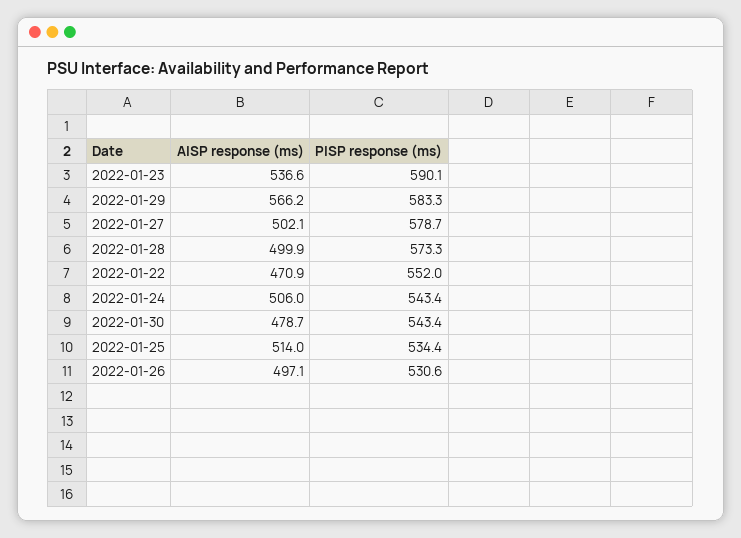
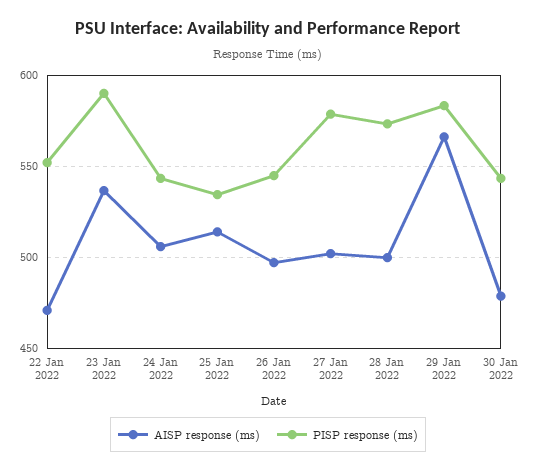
  {
    "AISP response (ms)": {
      "2022-01-23": 536.6,
      "2022-01-29": 566.2,
      "2022-01-27": 502.1,
      "2022-01-28": 499.9,
      "2022-01-22": 470.9,
      "2022-01-24": 506,
      "2022-01-30": 478.7,
      "2022-01-25": 514,
      "2022-01-26": 497.1
    },
    "PISP response (ms)": {
      "2022-01-23": 590.1,
      "2022-01-29": 583.3,
      "2022-01-27": 578.7,
      "2022-01-28": 573.3,
      "2022-01-22": 552,
      "2022-01-24": 543.4,
      "2022-01-30": 543.4,
      "2022-01-25": 534.4,
-     "2022-01-26": 530.6
+     "2022-01-26": 545
    }
  }

